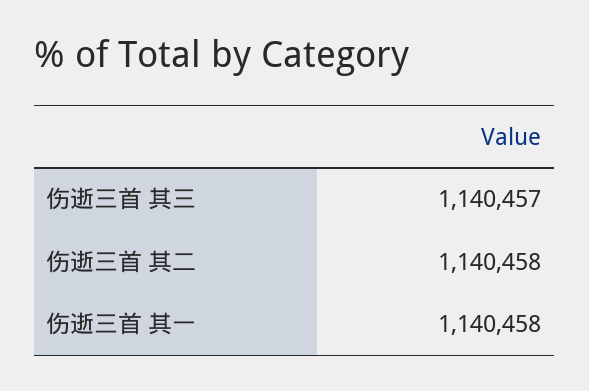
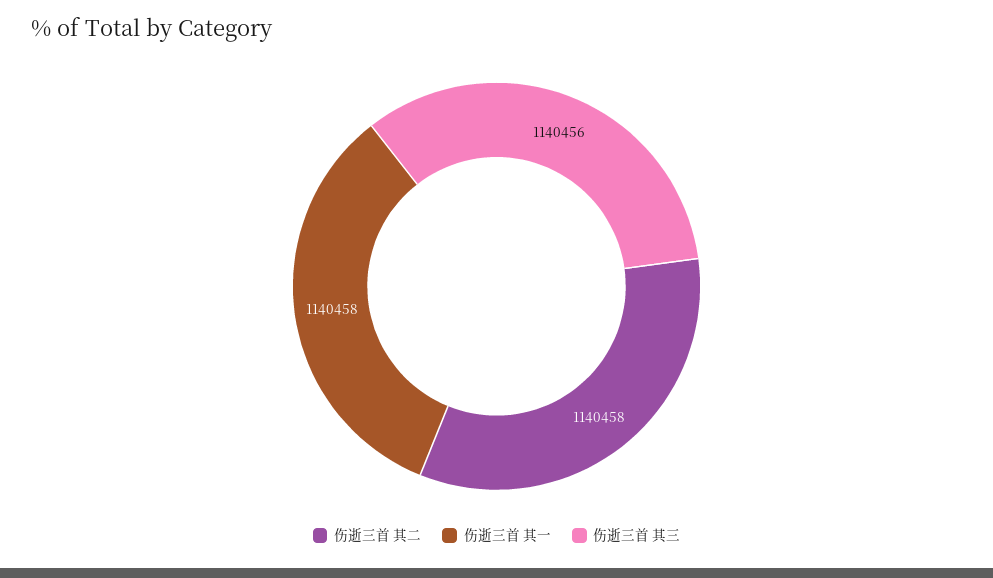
  {
-   "伤逝三首 其三": 1140457,
+   "伤逝三首 其三": 1140456,
    "伤逝三首 其二": 1140458,
    "伤逝三首 其一": 1140458
  }

